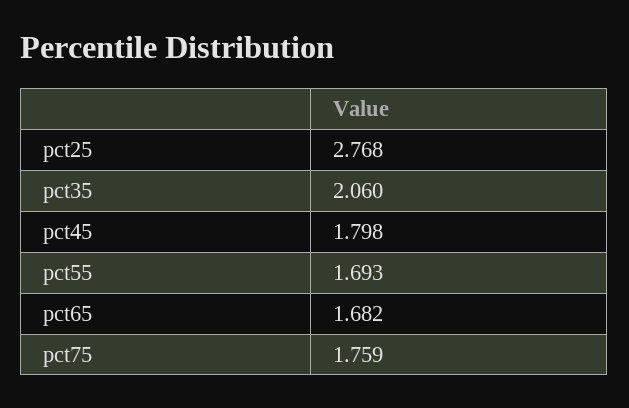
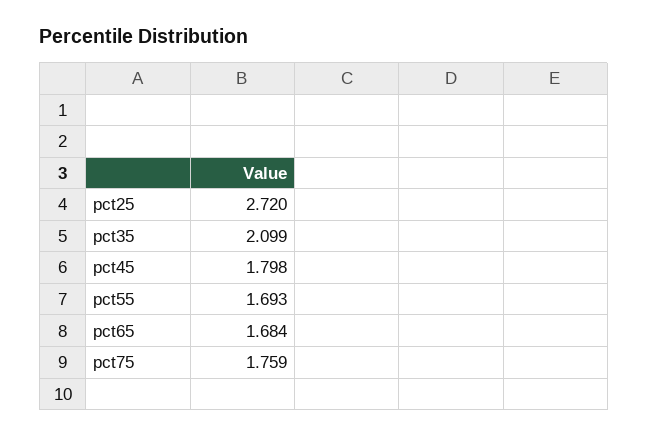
  {
-   "pct25": 2.768,
+   "pct25": 2.72,
-   "pct35": 2.06,
+   "pct35": 2.099,
    "pct45": 1.798,
    "pct55": 1.693,
-   "pct65": 1.682,
+   "pct65": 1.684,
    "pct75": 1.759
  }

